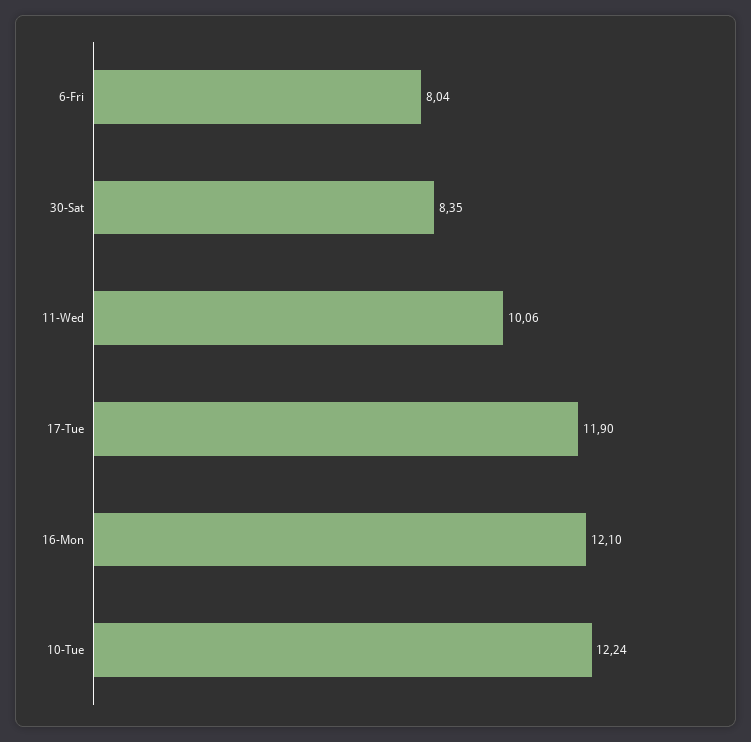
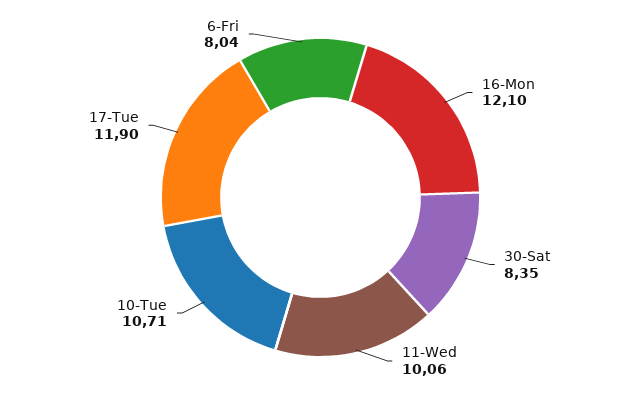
  {
    "6-Fri": 8.04,
    "30-Sat": 8.35,
    "11-Wed": 10.06,
    "17-Tue": 11.9,
    "16-Mon": 12.1,
-   "10-Tue": 12.24
+   "10-Tue": 10.71
  }

